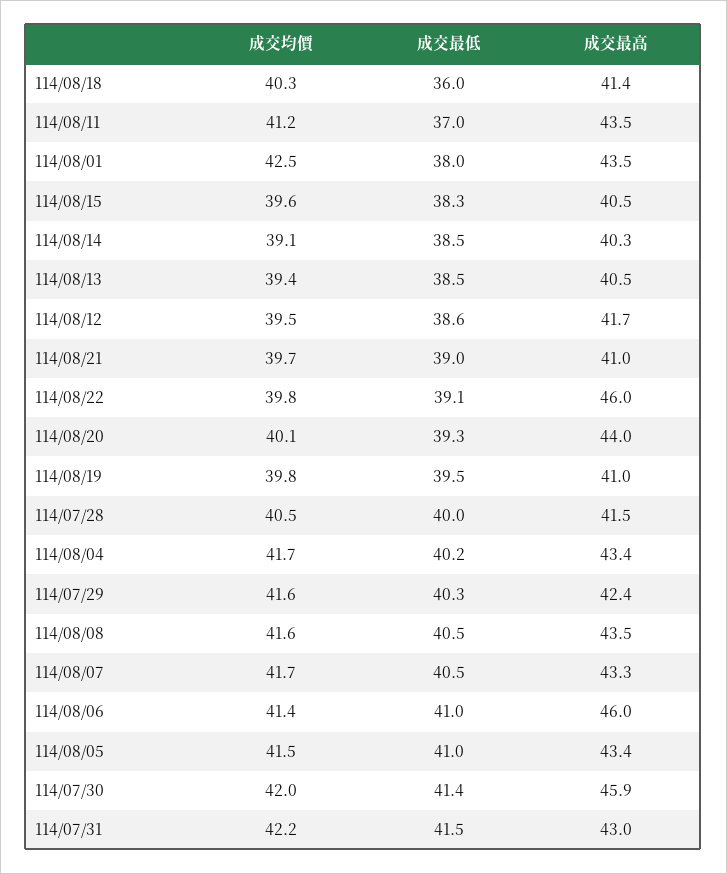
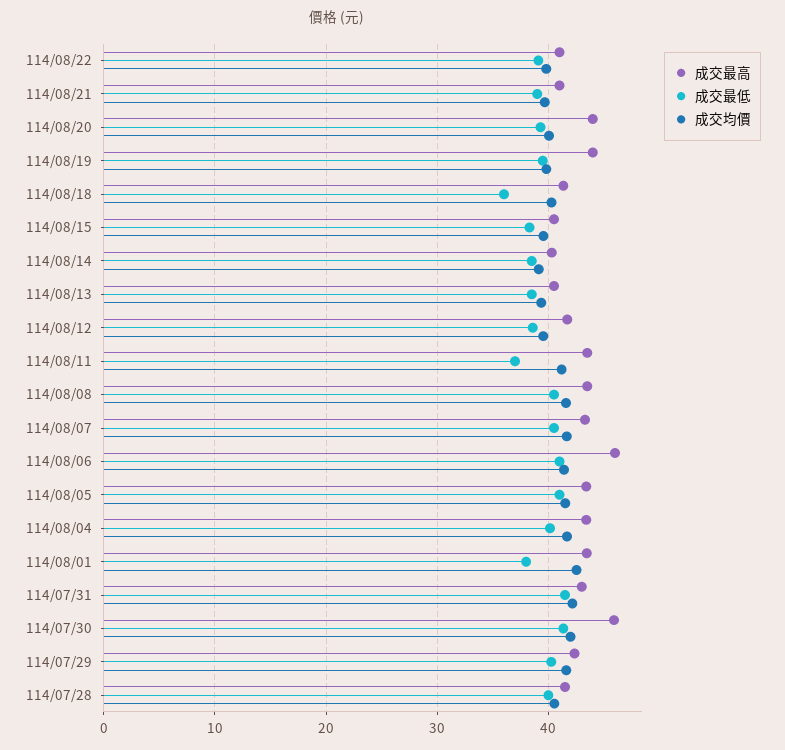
  {
    "成交均價": {
      "114/08/18": 40.3,
      "114/08/11": 41.2,
      "114/08/01": 42.5,
      "114/08/15": 39.6,
      "114/08/14": 39.1,
      "114/08/13": 39.4,
      "114/08/12": 39.5,
      "114/08/21": 39.7,
      "114/08/22": 39.8,
      "114/08/20": 40.1,
      "114/08/19": 39.8,
      "114/07/28": 40.5,
      "114/08/04": 41.7,
      "114/07/29": 41.6,
      "114/08/08": 41.6,
      "114/08/07": 41.7,
      "114/08/06": 41.4,
      "114/08/05": 41.5,
      "114/07/30": 42,
      "114/07/31": 42.2
    },
    "成交最低": {
      "114/08/18": 36,
      "114/08/11": 37,
      "114/08/01": 38,
      "114/08/15": 38.3,
      "114/08/14": 38.5,
      "114/08/13": 38.5,
      "114/08/12": 38.6,
      "114/08/21": 39,
      "114/08/22": 39.1,
      "114/08/20": 39.3,
      "114/08/19": 39.5,
      "114/07/28": 40,
      "114/08/04": 40.2,
      "114/07/29": 40.3,
      "114/08/08": 40.5,
      "114/08/07": 40.5,
      "114/08/06": 41,
      "114/08/05": 41,
      "114/07/30": 41.4,
      "114/07/31": 41.5
    },
    "成交最高": {
      "114/08/18": 41.4,
      "114/08/11": 43.5,
      "114/08/01": 43.5,
      "114/08/15": 40.5,
      "114/08/14": 40.3,
      "114/08/13": 40.5,
      "114/08/12": 41.7,
      "114/08/21": 41,
-     "114/08/22": 46,
+     "114/08/22": 41,
      "114/08/20": 44,
-     "114/08/19": 41,
+     "114/08/19": 44,
      "114/07/28": 41.5,
      "114/08/04": 43.4,
      "114/07/29": 42.4,
      "114/08/08": 43.5,
      "114/08/07": 43.3,
      "114/08/06": 46,
      "114/08/05": 43.4,
      "114/07/30": 45.9,
      "114/07/31": 43
    }
  }

